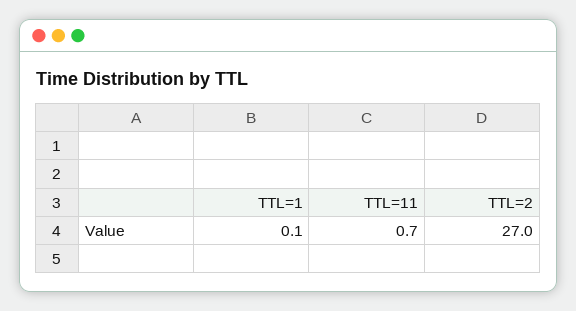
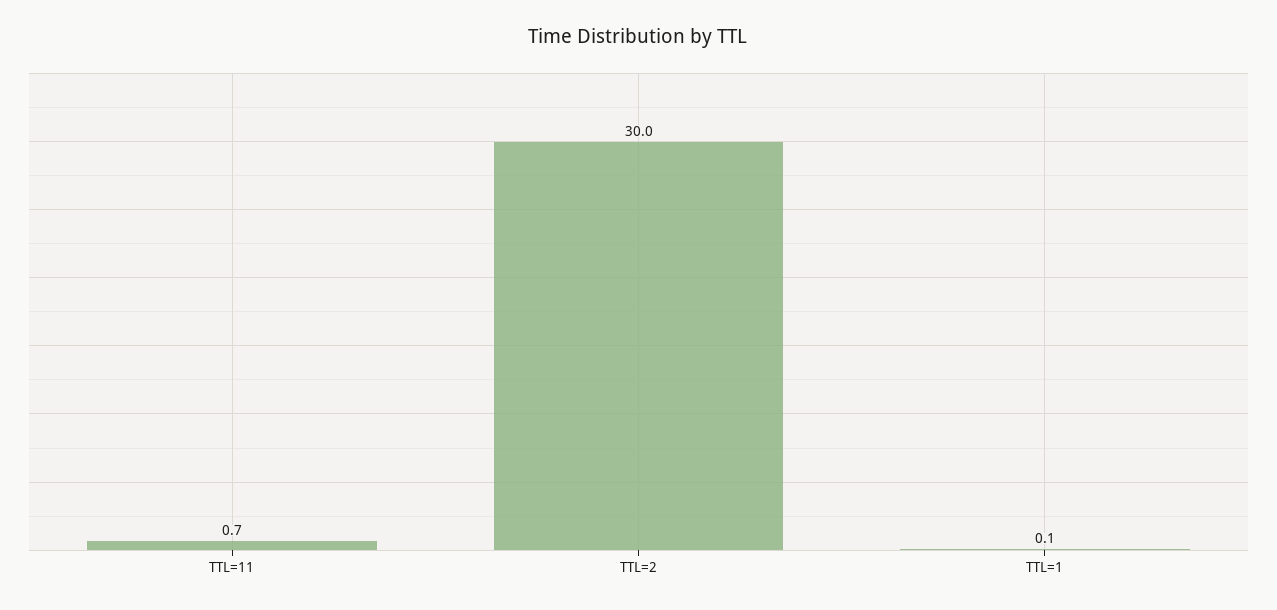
  {
    "TTL=1": 0.1,
    "TTL=11": 0.7,
-   "TTL=2": 27
+   "TTL=2": 30
  }

